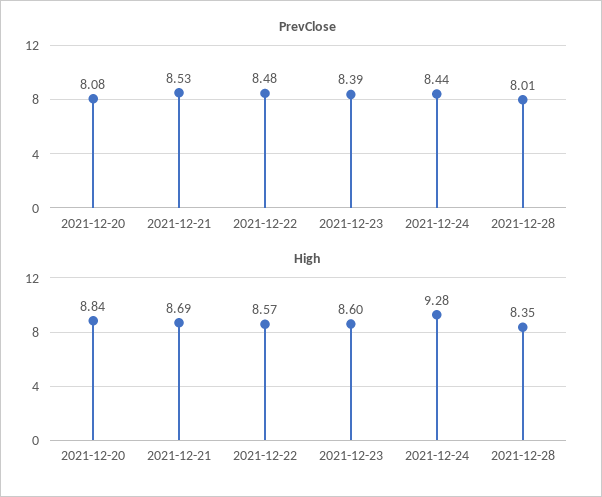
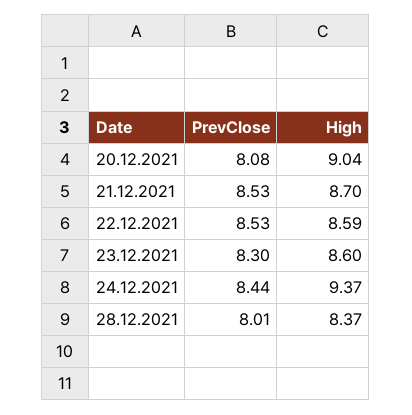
  {
    "PrevClose": {
      "2021-12-20": 8.08,
      "2021-12-21": 8.53,
-     "2021-12-22": 8.48,
+     "2021-12-22": 8.53,
-     "2021-12-23": 8.39,
+     "2021-12-23": 8.3,
      "2021-12-24": 8.44,
      "2021-12-28": 8.01
    },
    "High": {
-     "2021-12-20": 8.84,
+     "2021-12-20": 9.04,
-     "2021-12-21": 8.69,
+     "2021-12-21": 8.7,
-     "2021-12-22": 8.57,
+     "2021-12-22": 8.59,
      "2021-12-23": 8.6,
-     "2021-12-24": 9.28,
+     "2021-12-24": 9.37,
-     "2021-12-28": 8.35
+     "2021-12-28": 8.37
    }
  }

